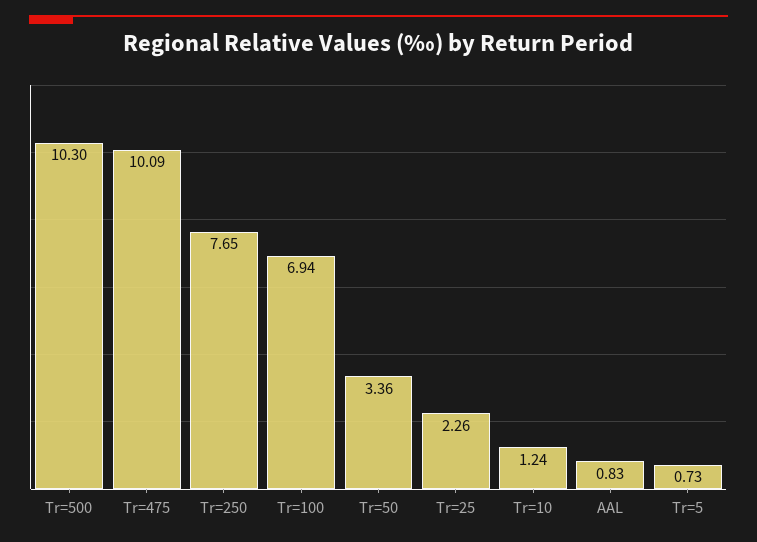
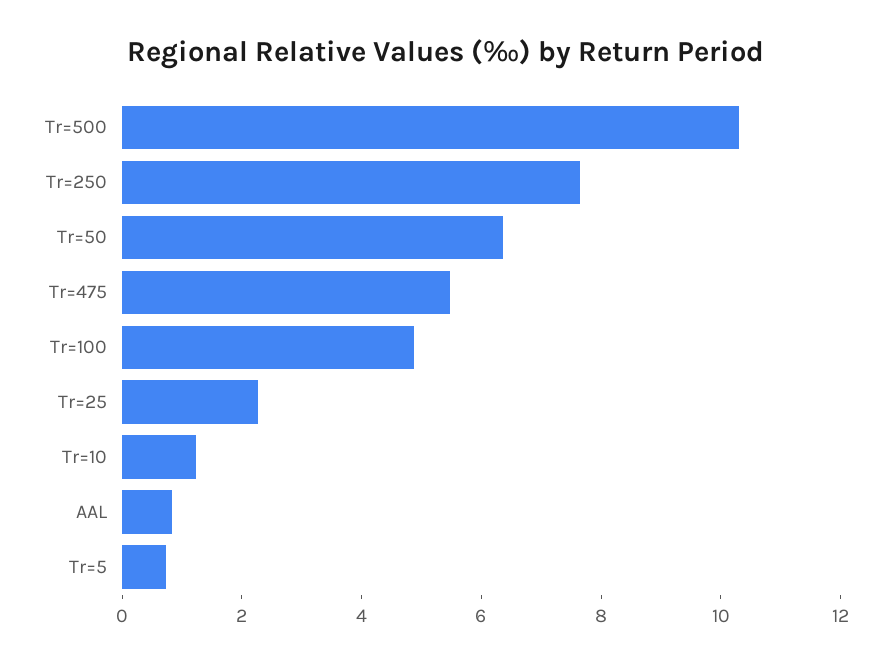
  {
    "Tr=500": 10.3,
-   "Tr=475": 10.09,
+   "Tr=475": 5.5,
    "Tr=250": 7.65,
-   "Tr=100": 6.94,
+   "Tr=100": 5,
-   "Tr=50": 3.36,
+   "Tr=50": 6.5,
    "Tr=25": 2.26,
    "Tr=10": 1.24,
    "AAL": 0.83,
    "Tr=5": 0.73
  }

